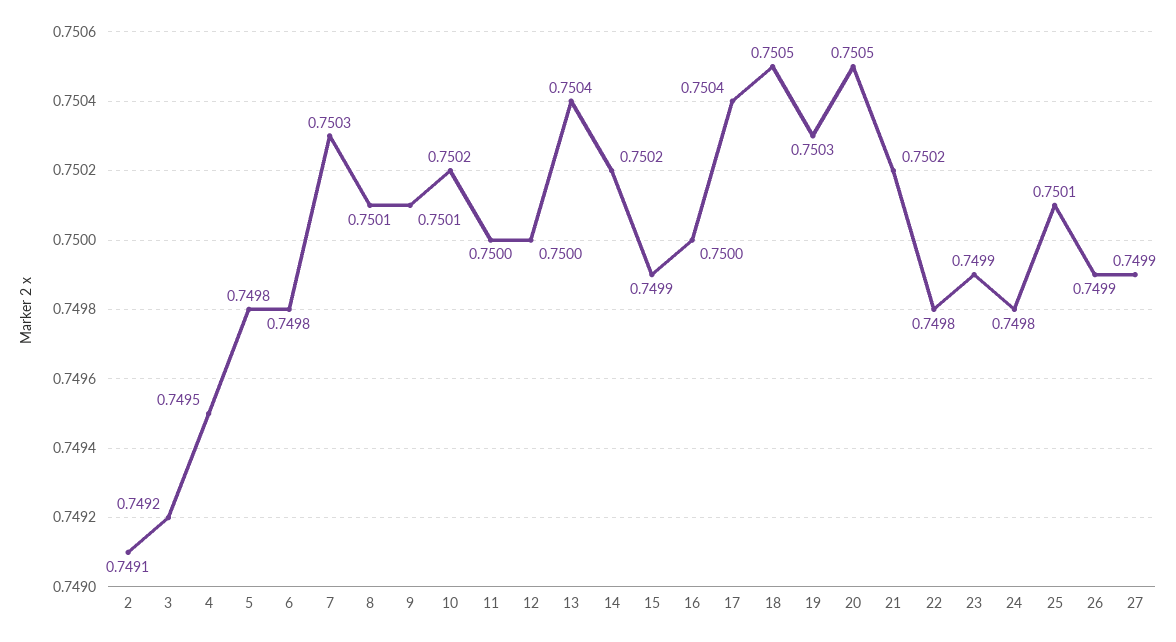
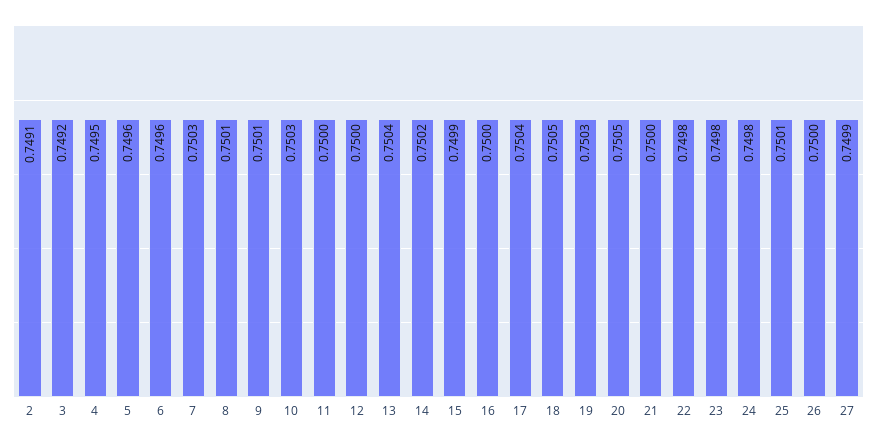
  {
    "2": 0.7491,
    "3": 0.7492,
    "4": 0.7495,
-   "5": 0.7498,
+   "5": 0.7496,
-   "6": 0.7498,
+   "6": 0.7496,
    "7": 0.7503,
    "8": 0.7501,
    "9": 0.7501,
-   "10": 0.7502,
+   "10": 0.7503,
    "11": 0.75,
    "12": 0.75,
    "13": 0.7504,
    "14": 0.7502,
    "15": 0.7499,
    "16": 0.75,
    "17": 0.7504,
    "18": 0.7505,
    "19": 0.7503,
    "20": 0.7505,
-   "21": 0.7502,
+   "21": 0.75,
    "22": 0.7498,
-   "23": 0.7499,
+   "23": 0.7498,
    "24": 0.7498,
    "25": 0.7501,
-   "26": 0.7499,
+   "26": 0.75,
    "27": 0.7499
  }

